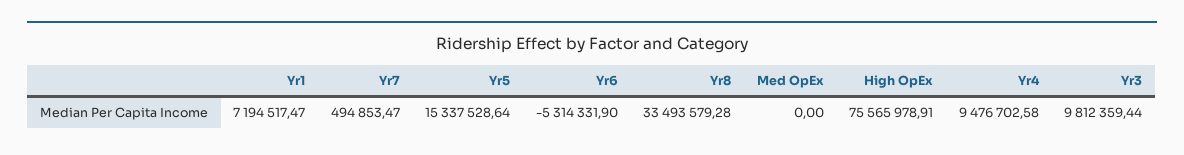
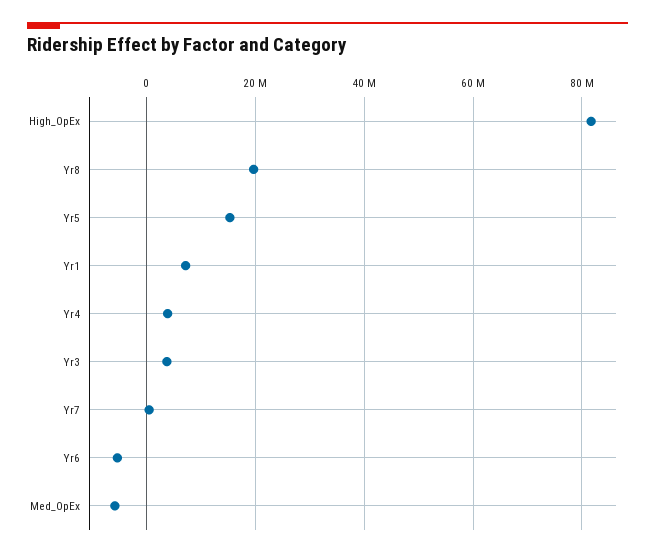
  {
    "Yr1": 7194517.47,
    "Yr7": 494853.47,
    "Yr5": 15337528.64,
    "Yr6": -5314331.9,
-   "Yr8": 33493579.28,
+   "Yr8": 20000000,
-   "Med OpEx": 0,
+   "Med OpEx": -6000000,
-   "High OpEx": 75565978.91,
+   "High OpEx": 82000000,
-   "Yr4": 9476702.58,
+   "Yr4": 4000000,
-   "Yr3": 9812359.44
+   "Yr3": 4000000
  }

